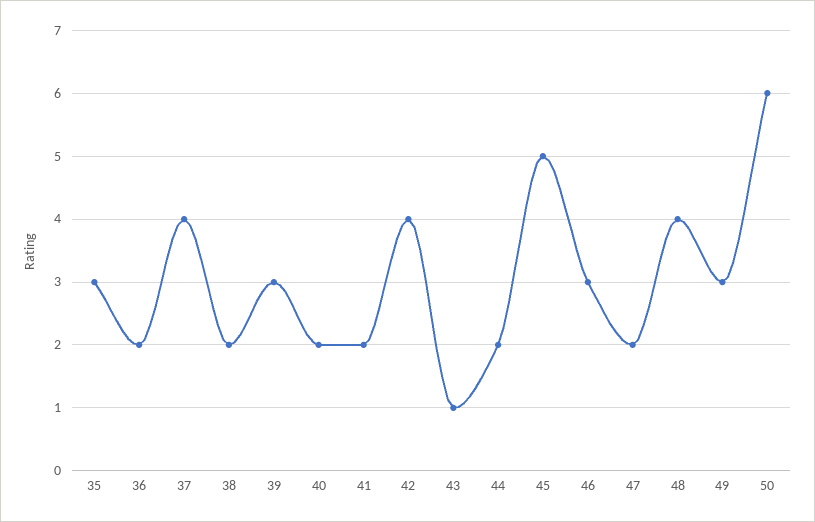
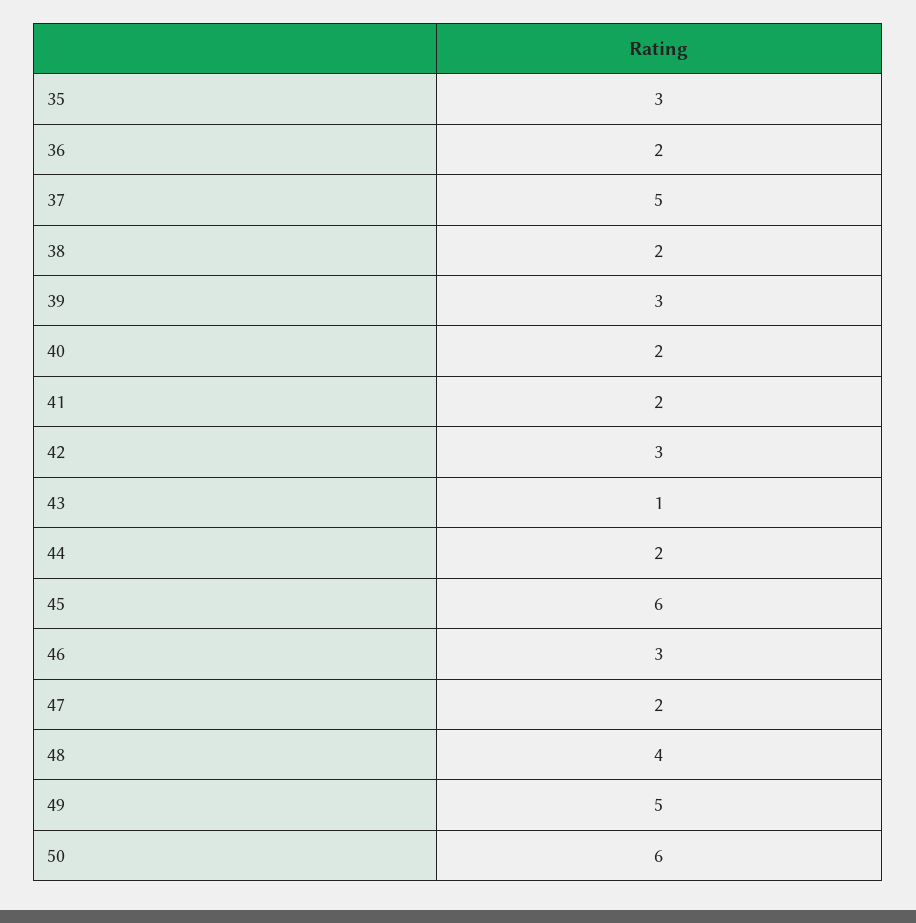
  {
    "35": 3,
    "36": 2,
-   "37": 4,
+   "37": 5,
    "38": 2,
    "39": 3,
    "40": 2,
    "41": 2,
-   "42": 4,
+   "42": 3,
    "43": 1,
    "44": 2,
-   "45": 5,
+   "45": 6,
    "46": 3,
    "47": 2,
    "48": 4,
-   "49": 3,
+   "49": 5,
    "50": 6
  }

